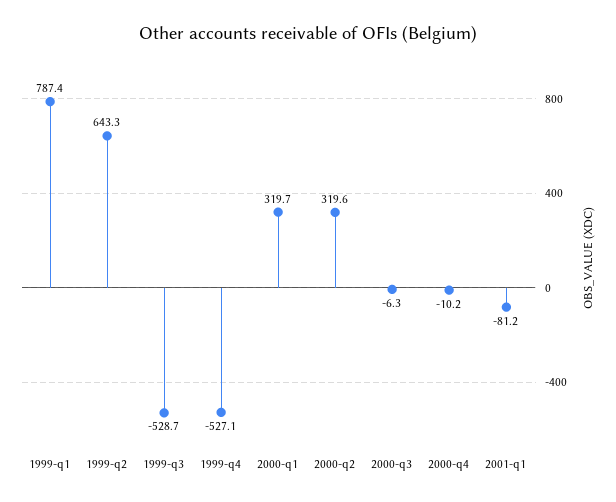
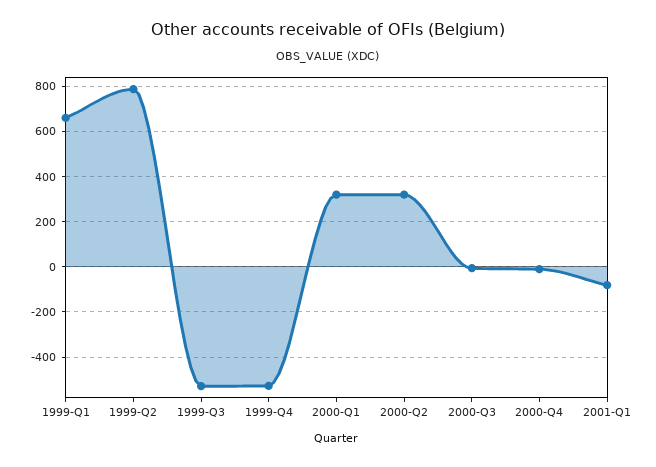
  {
-   "1999-q1": 787.4,
+   "1999-q1": 650,
-   "1999-q2": 643.3,
+   "1999-q2": 800,
    "1999-q3": -528.7,
    "1999-q4": -527.1,
    "2000-q1": 319.7,
    "2000-q2": 319.6,
    "2000-q3": -6.3,
    "2000-q4": -10.2,
    "2001-q1": -81.2
  }

